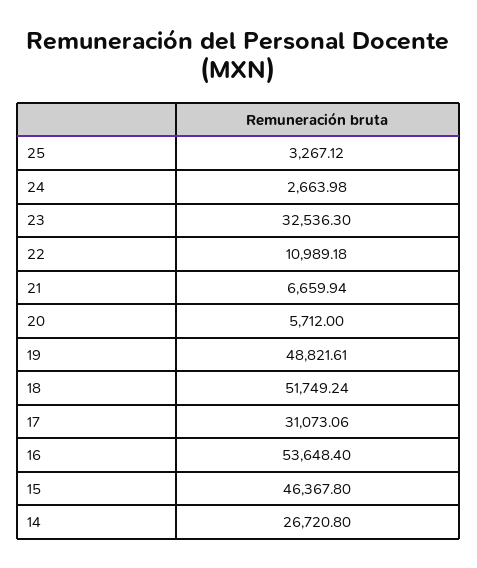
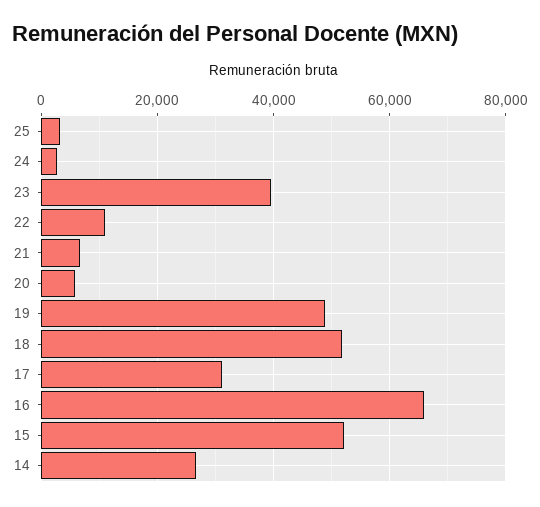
  {
    "25": 3267.12,
    "24": 2663.98,
-   "23": 32536.3,
+   "23": 40000,
    "22": 10989.18,
    "21": 6659.94,
    "20": 5712,
    "19": 48821.61,
    "18": 51749.24,
    "17": 31073.06,
-   "16": 53648.4,
+   "16": 66000,
-   "15": 46367.8,
+   "15": 52000,
    "14": 26720.8
  }

